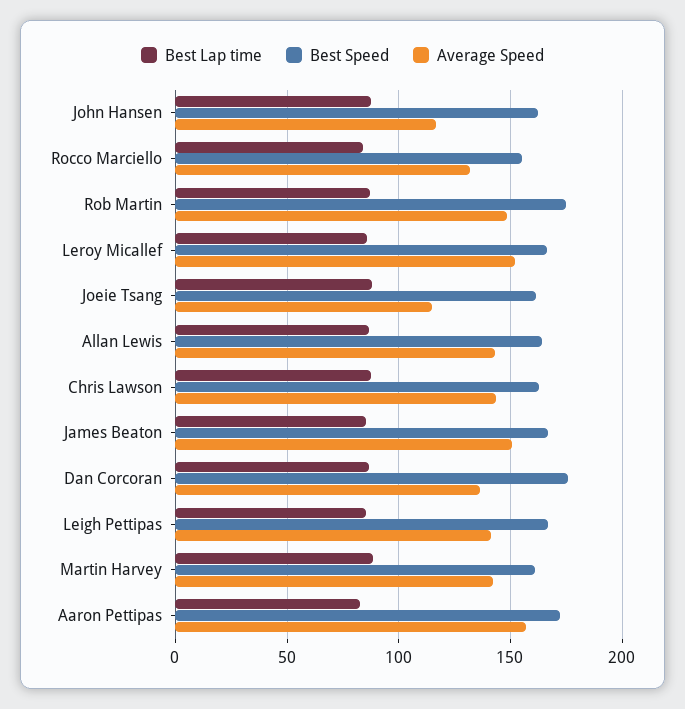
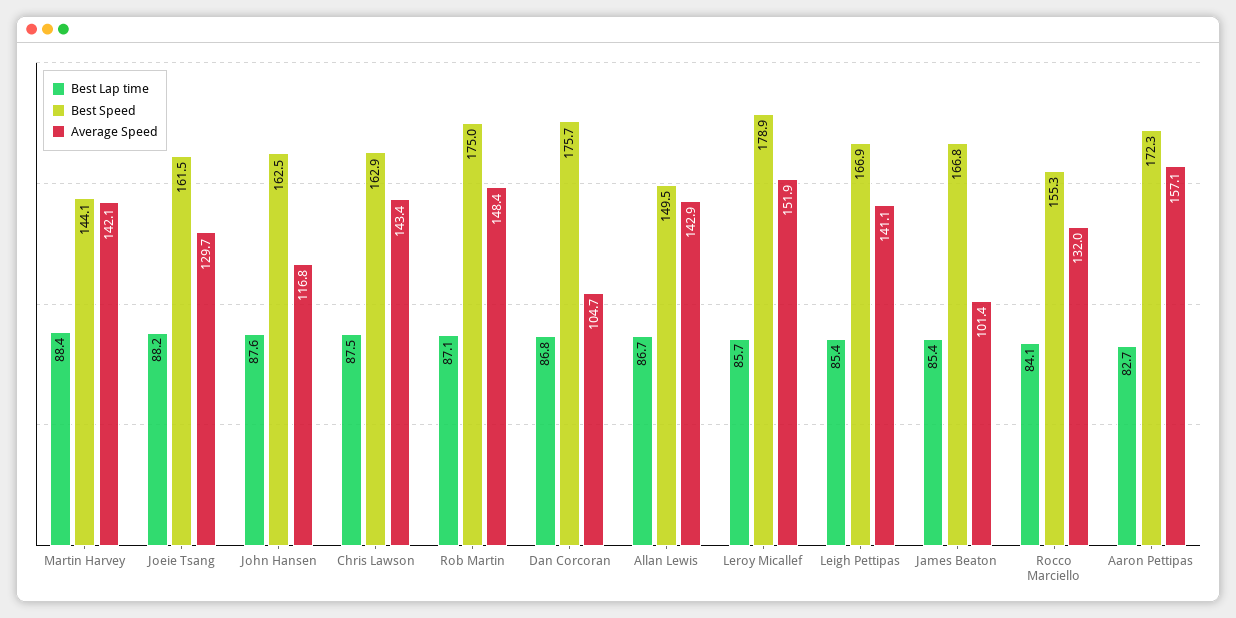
  {
    "Best Lap time": {
      "John Hansen": 87.6,
      "Rocco Marciello": 84.1,
      "Rob Martin": 87.1,
      "Leroy Micallef": 85.7,
      "Joeie Tsang": 88.2,
      "Allan Lewis": 86.7,
      "Chris Lawson": 87.5,
      "James Beaton": 85.4,
      "Dan Corcoran": 86.8,
      "Leigh Pettipas": 85.4,
      "Martin Harvey": 88.4,
      "Aaron Pettipas": 82.7
    },
    "Best Speed": {
      "John Hansen": 162.5,
      "Rocco Marciello": 155.3,
      "Rob Martin": 175,
-     "Leroy Micallef": 165,
+     "Leroy Micallef": 178.9,
      "Joeie Tsang": 161.5,
-     "Allan Lewis": 165,
+     "Allan Lewis": 149.5,
      "Chris Lawson": 162.9,
      "James Beaton": 166.8,
      "Dan Corcoran": 175.7,
      "Leigh Pettipas": 166.9,
-     "Martin Harvey": 160,
+     "Martin Harvey": 144.1,
      "Aaron Pettipas": 172.3
    },
    "Average Speed": {
      "John Hansen": 116.8,
      "Rocco Marciello": 132,
      "Rob Martin": 148.4,
      "Leroy Micallef": 151.9,
-     "Joeie Tsang": 115,
+     "Joeie Tsang": 129.7,
      "Allan Lewis": 142.9,
      "Chris Lawson": 143.4,
-     "James Beaton": 150,
+     "James Beaton": 101.4,
-     "Dan Corcoran": 135,
+     "Dan Corcoran": 104.7,
      "Leigh Pettipas": 141.1,
      "Martin Harvey": 142.1,
      "Aaron Pettipas": 157.1
    }
  }

